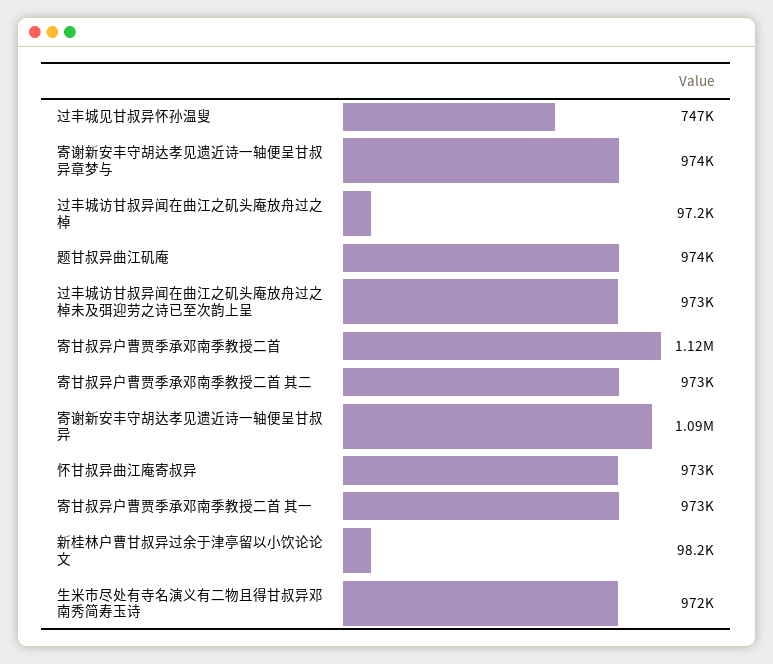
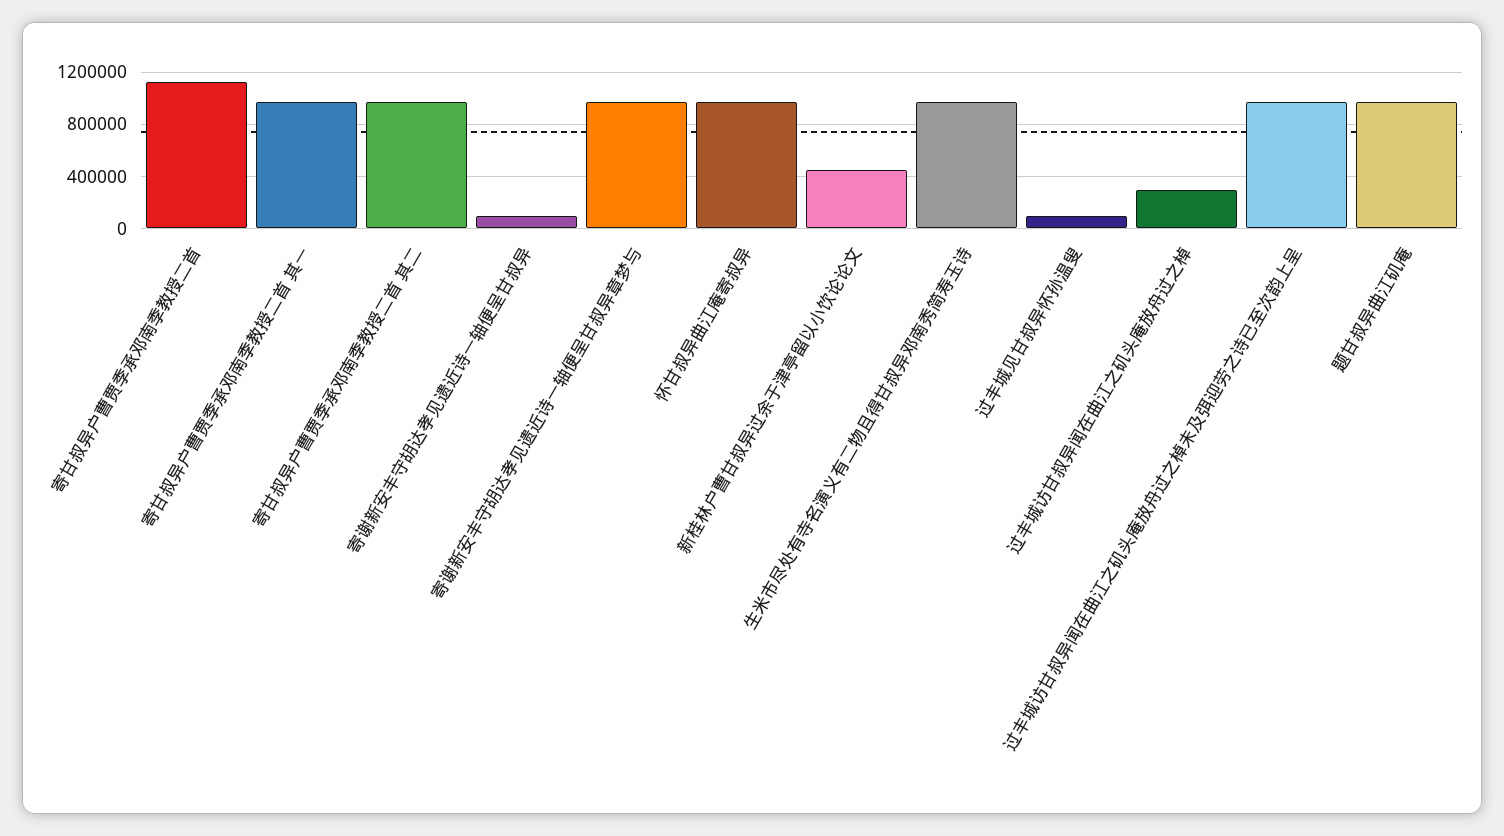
  {
-   "过丰城见甘叔异怀孙温叟": 747000,
+   "过丰城见甘叔异怀孙温叟": 100000,
    "寄谢新安丰守胡达孝见遗近诗一轴便呈甘叔异章梦与": 974000,
-   "过丰城访甘叔异闻在曲江之矶头庵放舟过之棹": 97200,
+   "过丰城访甘叔异闻在曲江之矶头庵放舟过之棹": 300000,
    "题甘叔异曲江矶庵": 974000,
    "过丰城访甘叔异闻在曲江之矶头庵放舟过之棹未及弭迎劳之诗已至次韵上呈": 973000,
    "寄甘叔异户曹贾季承邓南季教授二首": 1120000,
    "寄甘叔异户曹贾季承邓南季教授二首 其二": 973000,
-   "寄谢新安丰守胡达孝见遗近诗一轴便呈甘叔异": 1090000,
+   "寄谢新安丰守胡达孝见遗近诗一轴便呈甘叔异": 100000,
    "怀甘叔异曲江庵寄叔异": 973000,
    "寄甘叔异户曹贾季承邓南季教授二首 其一": 973000,
-   "新桂林户曹甘叔异过余于津亭留以小饮论论文": 98200,
+   "新桂林户曹甘叔异过余于津亭留以小饮论论文": 450000,
    "生米市尽处有寺名演义有二物且得甘叔异邓南秀简寿玉诗": 972000
  }

